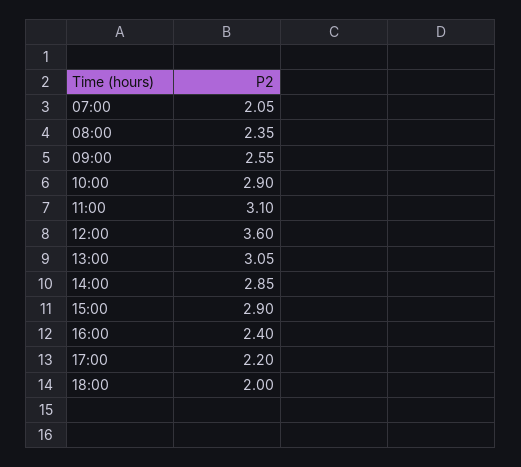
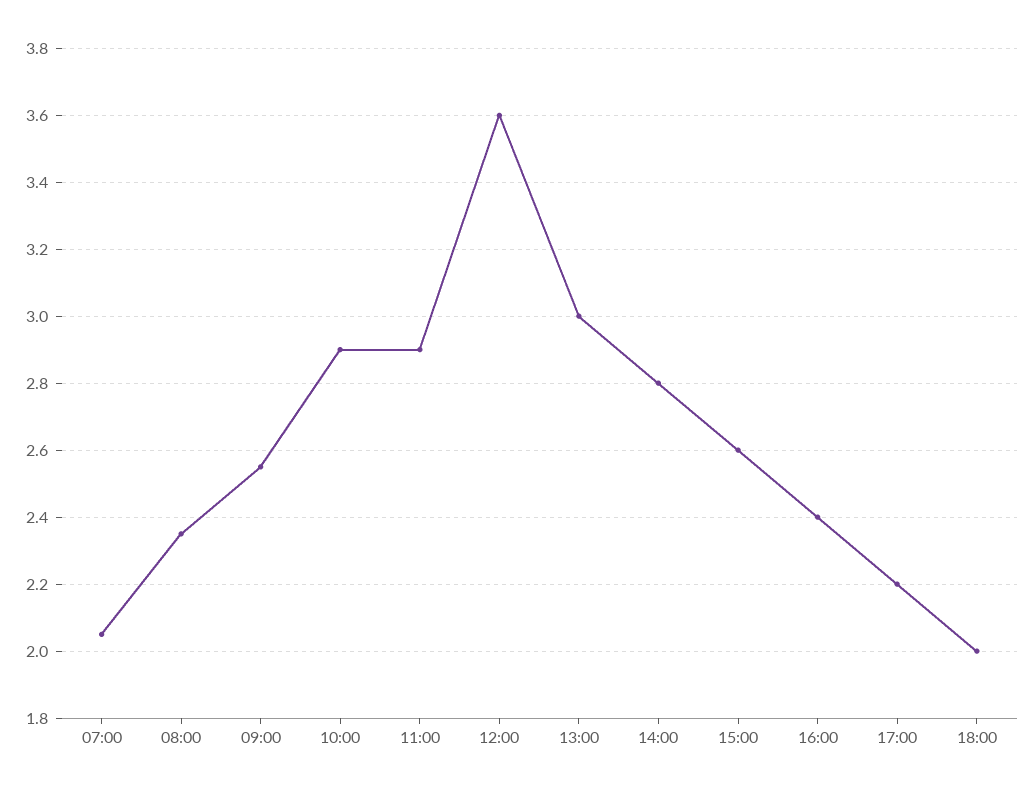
  {
    "07:00": 2.05,
    "08:00": 2.35,
    "09:00": 2.55,
    "10:00": 2.9,
-   "11:00": 3.1,
+   "11:00": 2.9,
    "12:00": 3.6,
-   "13:00": 3.05,
+   "13:00": 3,
-   "14:00": 2.85,
+   "14:00": 2.8,
-   "15:00": 2.9,
+   "15:00": 2.6,
    "16:00": 2.4,
    "17:00": 2.2,
    "18:00": 2
  }

